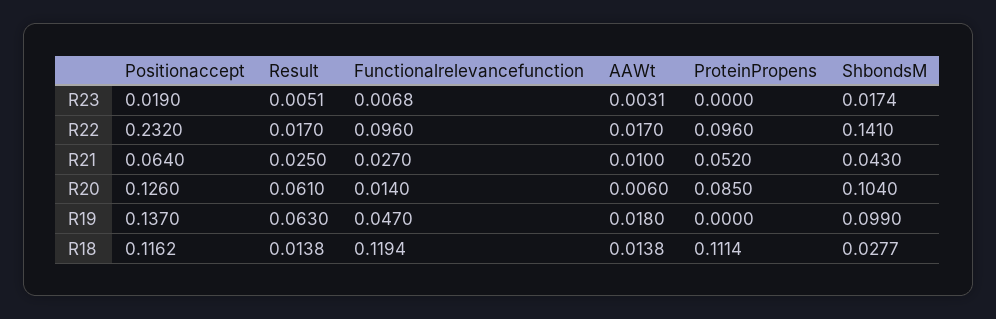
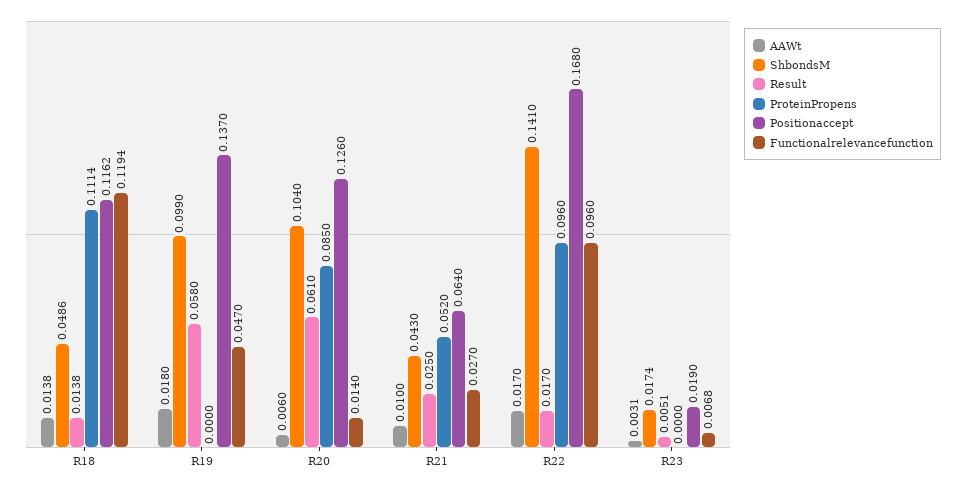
  {
    "Positionaccept": {
      "R23": 0.019,
-     "R22": 0.232,
+     "R22": 0.168,
      "R21": 0.064,
      "R20": 0.126,
      "R19": 0.137,
      "R18": 0.1162
    },
    "Result": {
      "R23": 0.0051,
      "R22": 0.017,
      "R21": 0.025,
      "R20": 0.061,
-     "R19": 0.063,
+     "R19": 0.058,
      "R18": 0.0138
    },
    "Functionalrelevancefunction": {
      "R23": 0.0068,
      "R22": 0.096,
      "R21": 0.027,
      "R20": 0.014,
      "R19": 0.047,
      "R18": 0.1194
    },
    "AAWt": {
      "R23": 0.0031,
      "R22": 0.017,
      "R21": 0.01,
      "R20": 0.006,
      "R19": 0.018,
      "R18": 0.0138
    },
    "ProteinPropens": {
      "R23": 0,
      "R22": 0.096,
      "R21": 0.052,
      "R20": 0.085,
      "R19": 0,
      "R18": 0.1114
    },
    "ShbondsM": {
      "R23": 0.0174,
      "R22": 0.141,
      "R21": 0.043,
      "R20": 0.104,
      "R19": 0.099,
-     "R18": 0.0277
+     "R18": 0.0486
    }
  }

